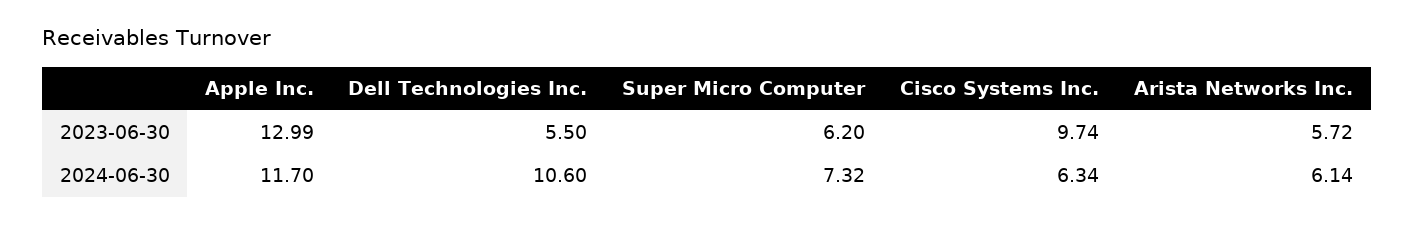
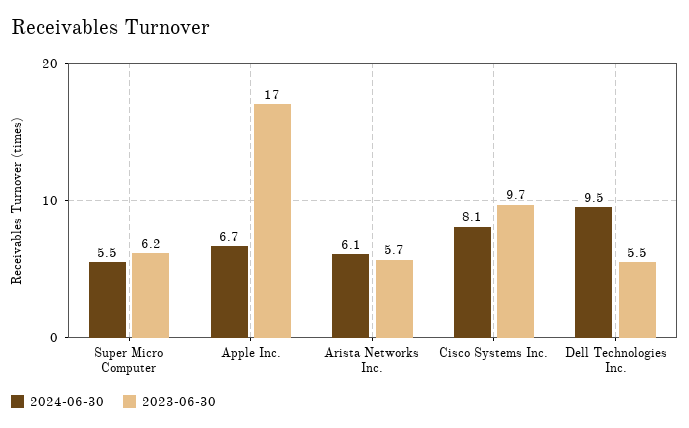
  {
    "2023-06-30": {
-     "Apple Inc.": 12.99,
+     "Apple Inc.": 17,
      "Dell Technologies Inc.": 5.5,
      "Super Micro Computer": 6.2,
      "Cisco Systems Inc.": 9.74,
      "Arista Networks Inc.": 5.72
    },
    "2024-06-30": {
-     "Apple Inc.": 11.7,
+     "Apple Inc.": 6.7,
-     "Dell Technologies Inc.": 10.6,
+     "Dell Technologies Inc.": 9.5,
-     "Super Micro Computer": 7.32,
+     "Super Micro Computer": 5.5,
-     "Cisco Systems Inc.": 6.34,
+     "Cisco Systems Inc.": 8.1,
      "Arista Networks Inc.": 6.14
    }
  }

